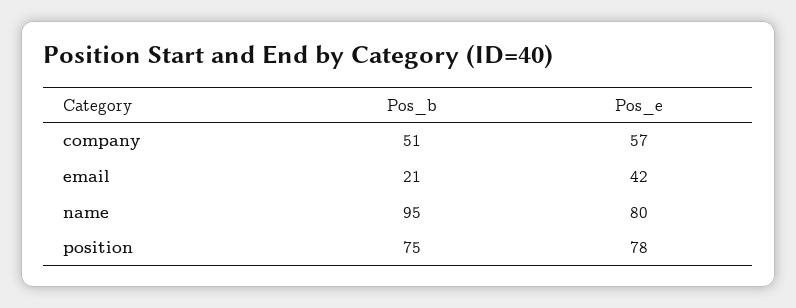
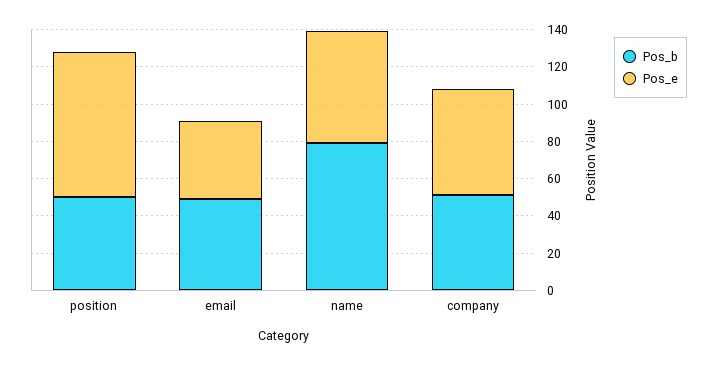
  {
    "Pos_b": {
      "company": 51,
-     "email": 21,
+     "email": 50,
-     "name": 95,
+     "name": 80,
-     "position": 75
+     "position": 50
    },
    "Pos_e": {
      "company": 57,
      "email": 42,
-     "name": 80,
+     "name": 60,
      "position": 78
    }
  }

